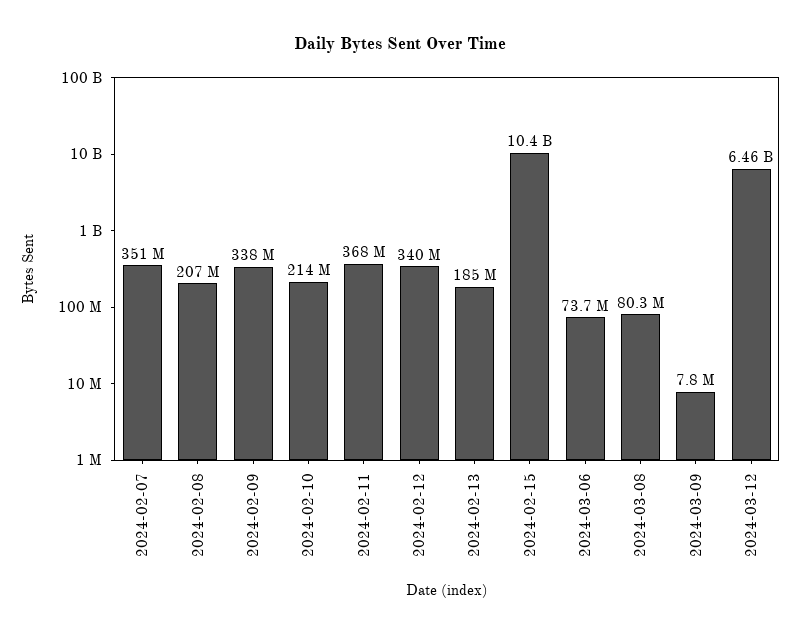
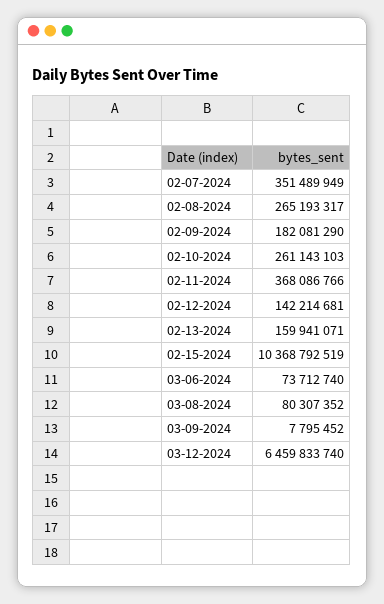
  {
    "2024-02-07": 351489949,
-   "2024-02-08": 207000000,
+   "2024-02-08": 265193317,
-   "2024-02-09": 338000000,
+   "2024-02-09": 182081290,
-   "2024-02-10": 214000000,
+   "2024-02-10": 261143103,
    "2024-02-11": 368086766,
-   "2024-02-12": 340000000,
+   "2024-02-12": 142214681,
-   "2024-02-13": 185000000,
+   "2024-02-13": 159941071,
    "2024-02-15": 10368792519,
    "2024-03-06": 73712740,
    "2024-03-08": 80307352,
    "2024-03-09": 7795452,
    "2024-03-12": 6459833740
  }

